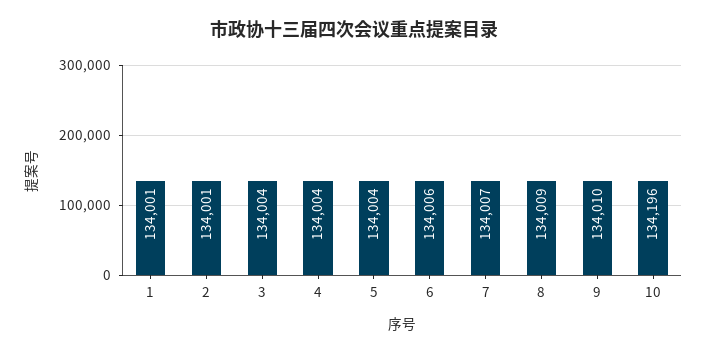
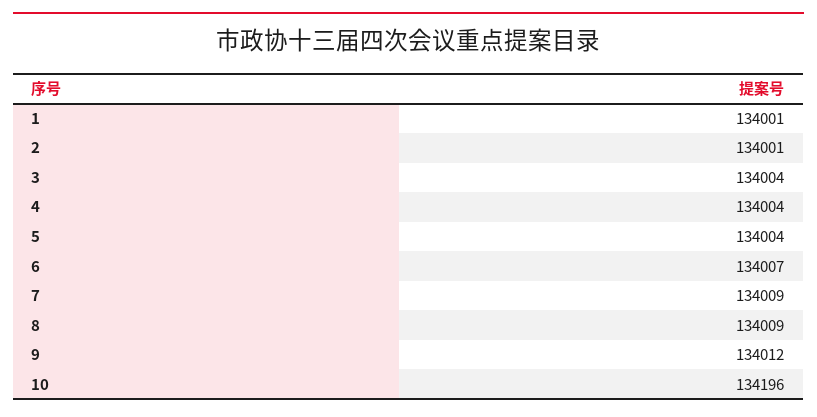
  {
    "1": 134001,
    "2": 134001,
    "3": 134004,
    "4": 134004,
    "5": 134004,
-   "6": 134006,
+   "6": 134007,
-   "7": 134007,
+   "7": 134009,
    "8": 134009,
-   "9": 134010,
+   "9": 134012,
    "10": 134196
  }

